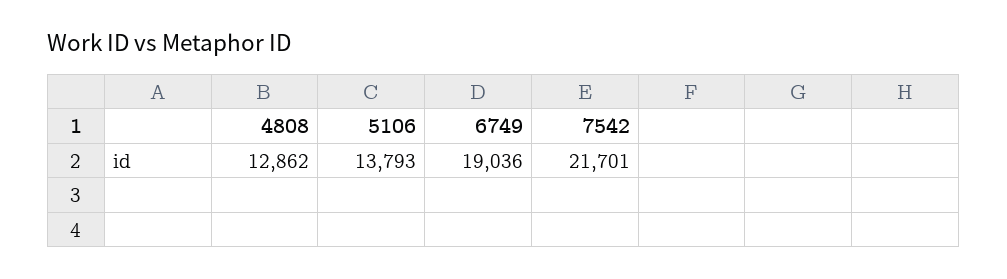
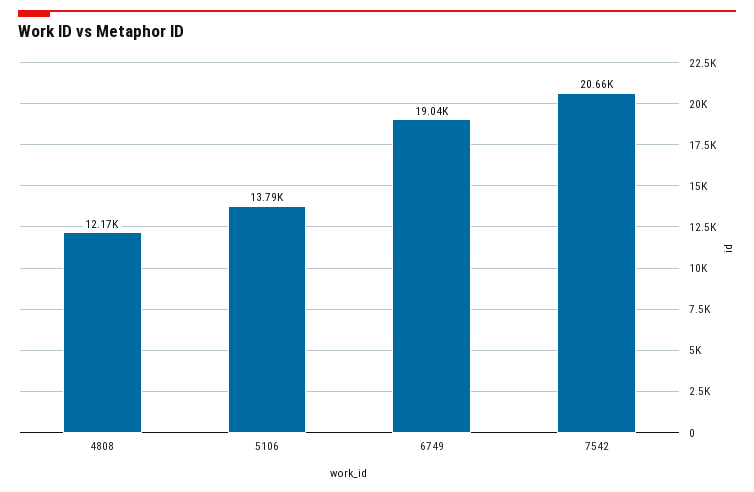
  {
-   "4808": 12862,
+   "4808": 12170,
    "5106": 13793,
    "6749": 19036,
-   "7542": 21701
+   "7542": 20660
  }

